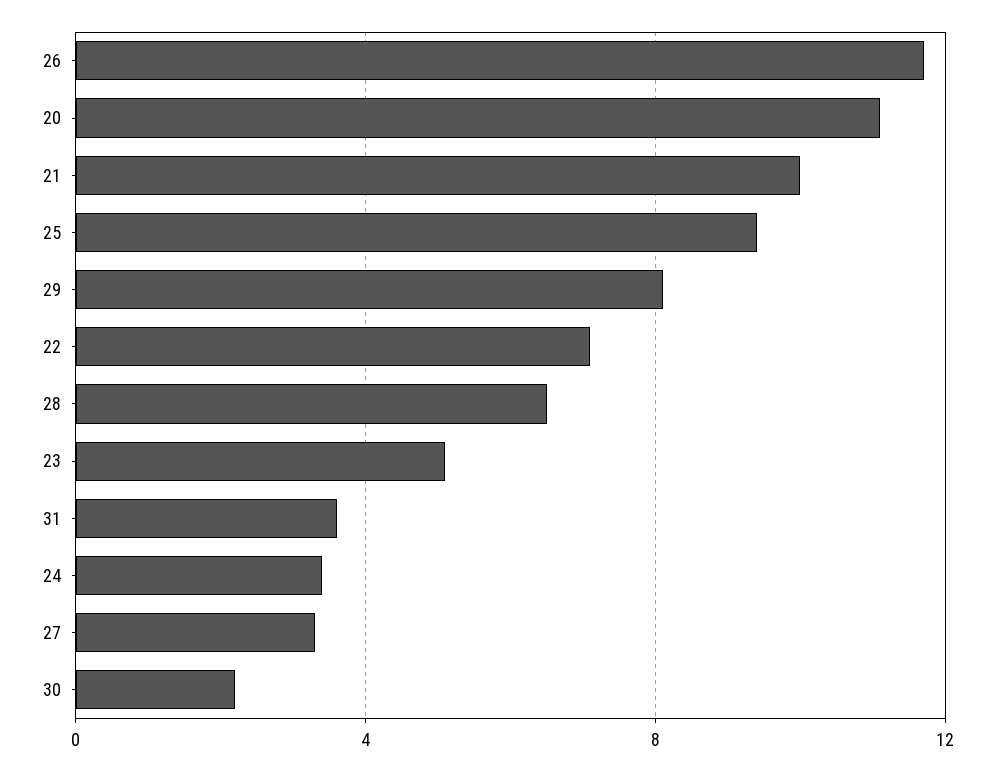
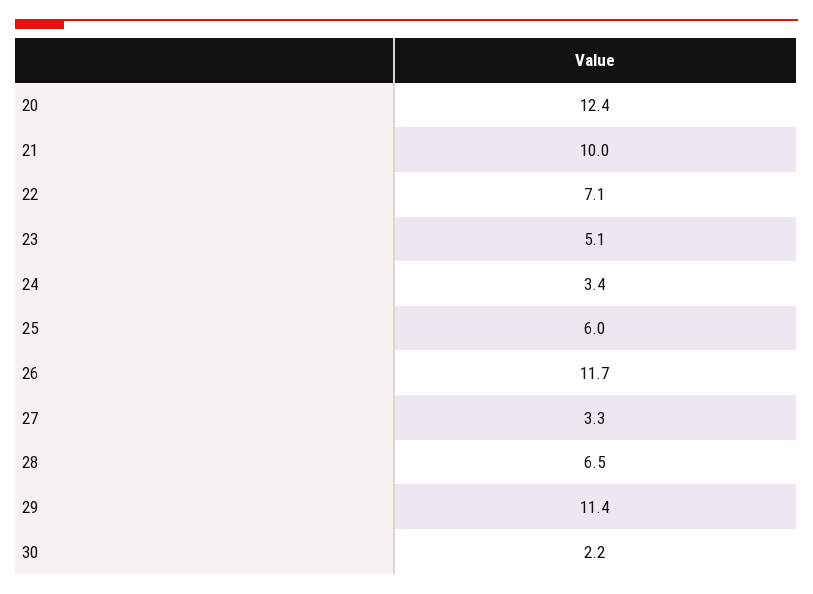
  {
    "26": 11.7,
-   "20": 11,
+   "20": 12.4,
    "21": 10,
-   "25": 9.5,
+   "25": 6,
-   "29": 8,
+   "29": 11.4,
    "22": 7.1,
    "28": 6.5,
    "23": 5.1,
-   "31": 3.5,
    "24": 3.4,
    "27": 3.3,
    "30": 2.2
  }

